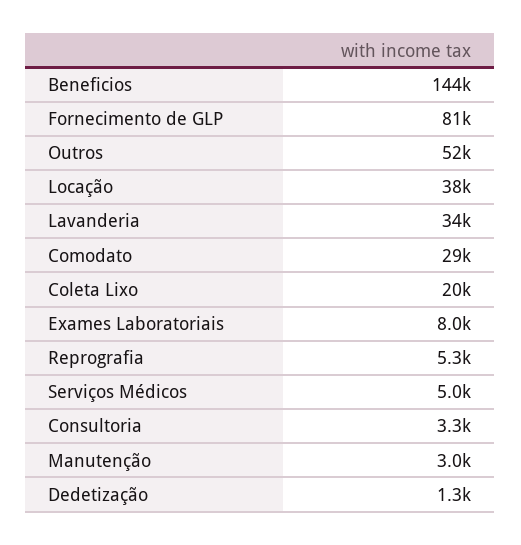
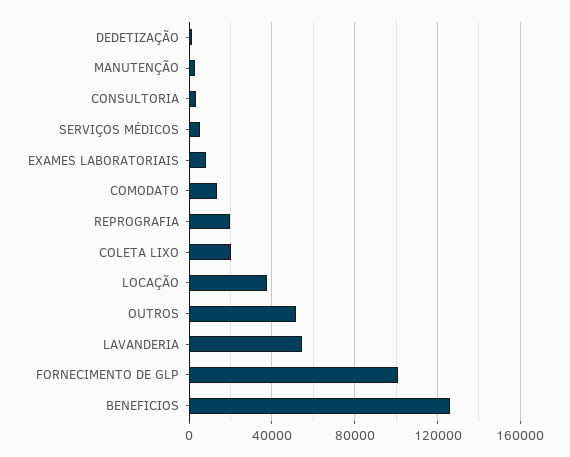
  {
-   "Beneficios": 144000,
+   "Beneficios": 125000,
-   "Fornecimento de GLP": 81000,
+   "Fornecimento de GLP": 100000,
    "Outros": 52000,
    "Locação": 38000,
-   "Lavanderia": 34000,
+   "Lavanderia": 55000,
-   "Comodato": 29000,
+   "Comodato": 15000,
    "Coleta Lixo": 20000,
    "Exames Laboratoriais": 8000,
-   "Reprografia": 5300,
+   "Reprografia": 20000,
    "Serviços Médicos": 5000,
    "Consultoria": 3300,
    "Manutenção": 3000,
    "Dedetização": 1300
  }

